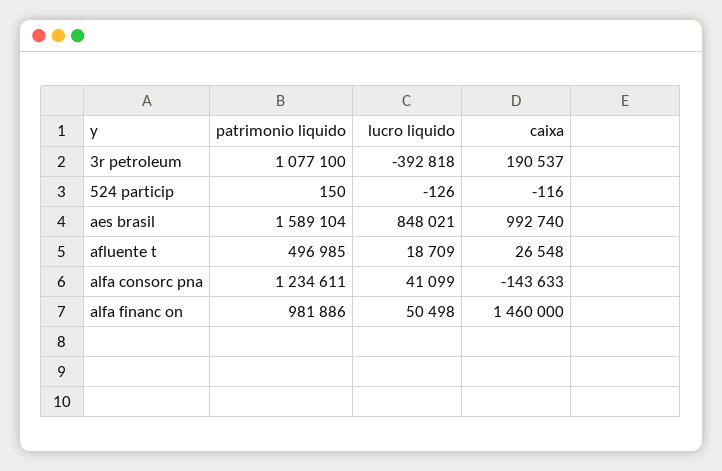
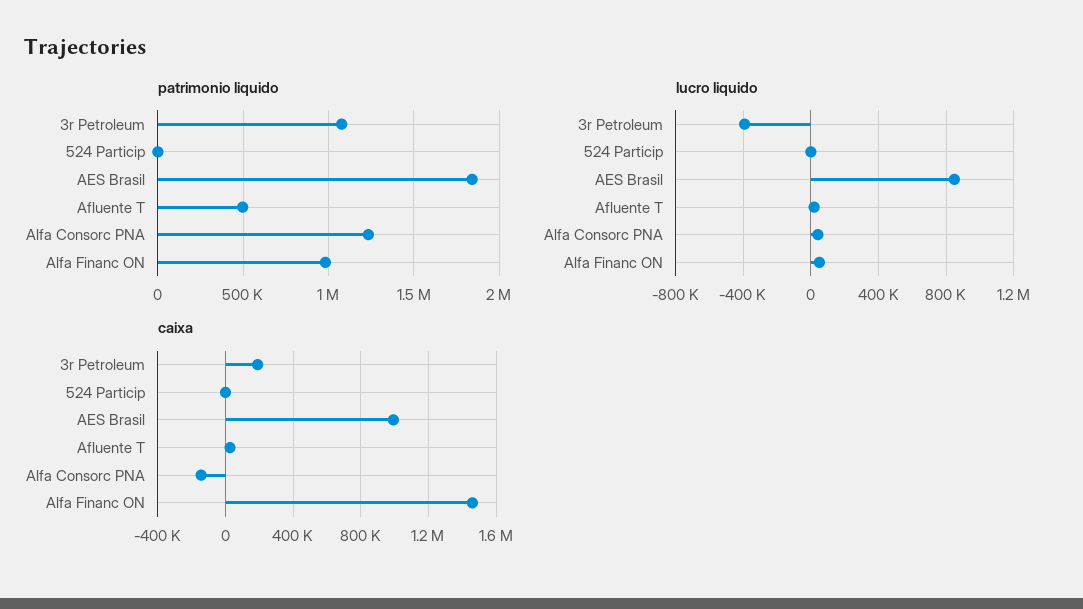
  {
    "patrimonio liquido": {
      "3r petroleum": 1077100,
      "524 particip": 150,
-     "aes brasil": 1589104,
+     "aes brasil": 1850000,
      "afluente t": 496985,
      "alfa consorc pna": 1234611,
      "alfa financ on": 981886
    },
    "lucro liquido": {
      "3r petroleum": -392818,
      "524 particip": -126,
      "aes brasil": 848021,
      "afluente t": 18709,
      "alfa consorc pna": 41099,
      "alfa financ on": 50498
    },
    "caixa": {
      "3r petroleum": 190537,
      "524 particip": -116,
      "aes brasil": 992740,
      "afluente t": 26548,
      "alfa consorc pna": -143633,
      "alfa financ on": 1460000
    }
  }

